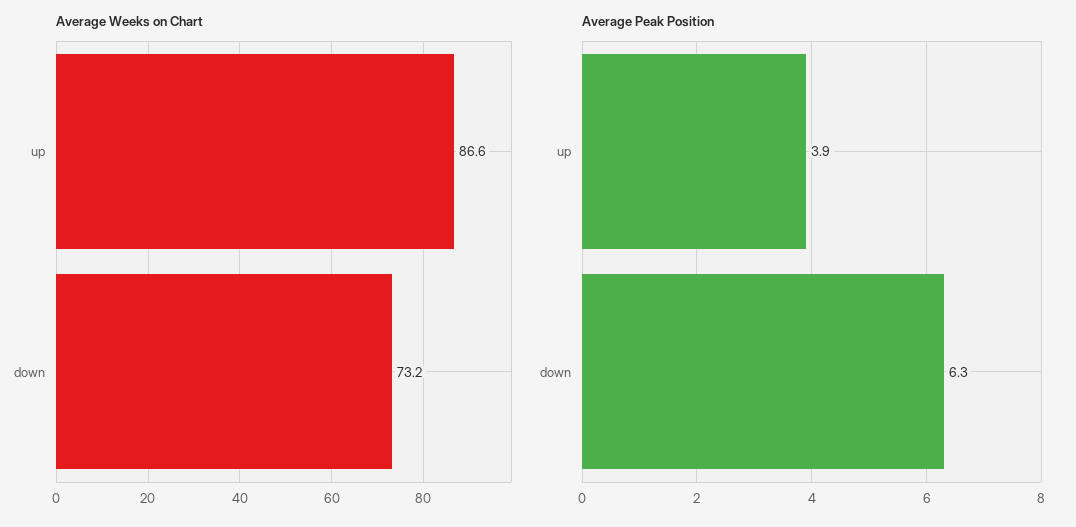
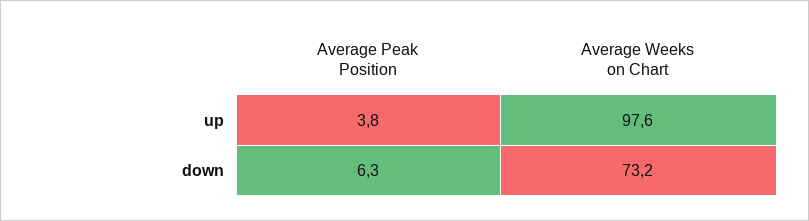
  {
    "Average Weeks on Chart": {
-     "up": 86.6,
+     "up": 97.6,
      "down": 73.2
    },
    "Average Peak Position": {
-     "up": 3.9,
+     "up": 3.8,
      "down": 6.3
    }
  }

